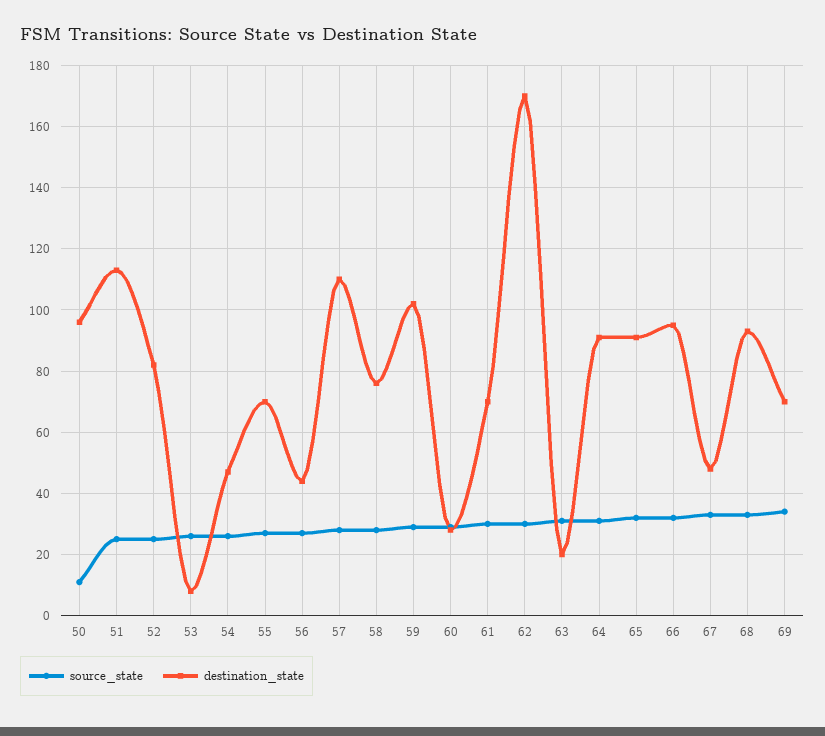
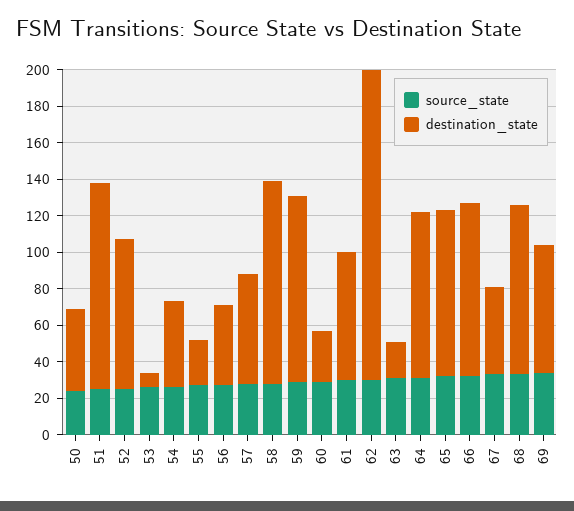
  {
    "source_state": {
-     "50": 10,
+     "50": 25,
      "51": 25,
      "52": 25,
      "53": 25,
      "54": 25,
      "55": 25,
      "56": 25,
      "57": 30,
      "58": 30,
      "59": 30,
      "60": 30,
      "61": 30,
      "62": 30,
      "63": 30,
      "64": 30,
      "65": 30,
      "66": 30,
      "67": 35,
      "68": 35,
      "69": 35
    },
    "destination_state": {
-     "50": 95,
+     "50": 45,
      "51": 115,
      "52": 80,
      "53": 10,
      "54": 45,
-     "55": 70,
+     "55": 25,
      "56": 45,
-     "57": 110,
+     "57": 60,
-     "58": 75,
+     "58": 110,
      "59": 100,
      "60": 30,
      "61": 70,
      "62": 170,
      "63": 20,
      "64": 90,
      "65": 90,
      "66": 95,
      "67": 50,
      "68": 95,
      "69": 70
    }
  }

